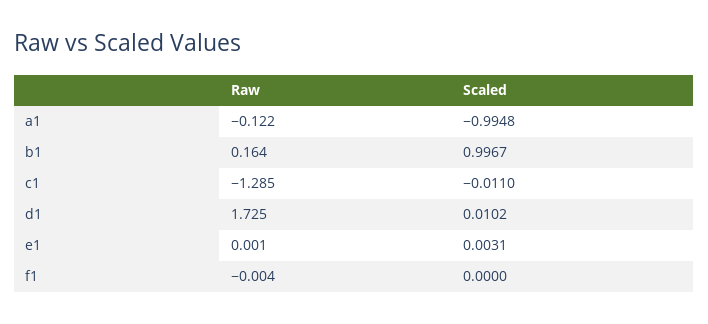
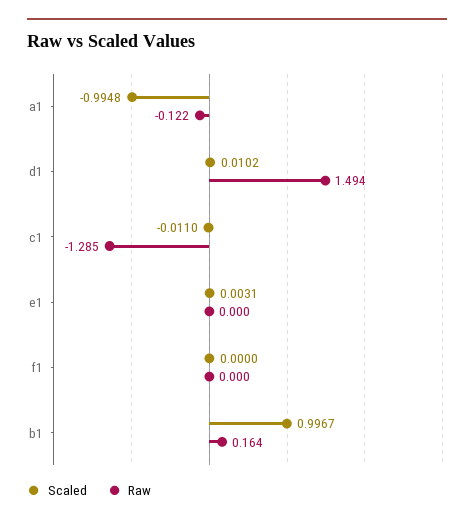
  {
    "Raw": {
      "a1": -0.122,
      "b1": 0.164,
      "c1": -1.285,
-     "d1": 1.725,
+     "d1": 1.494,
-     "e1": 0.001,
+     "e1": 0,
-     "f1": -0.004
+     "f1": 0
    },
    "Scaled": {
      "a1": -0.9948,
      "b1": 0.9967,
      "c1": -0.011,
      "d1": 0.0102,
      "e1": 0.0031,
      "f1": 0
    }
  }

